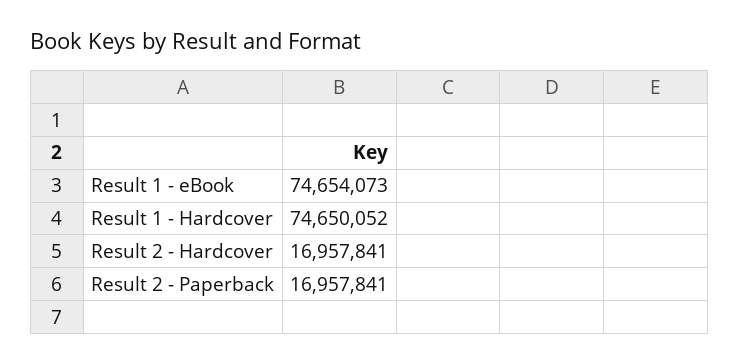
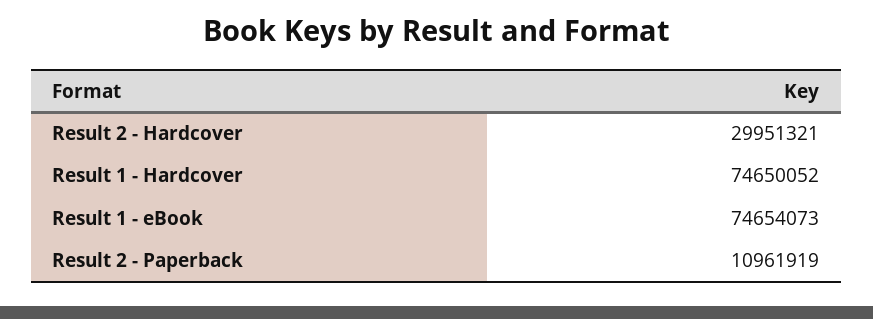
  {
    "Result 1 - eBook": 74654073,
    "Result 1 - Hardcover": 74650052,
-   "Result 2 - Hardcover": 16957841,
+   "Result 2 - Hardcover": 29951321,
-   "Result 2 - Paperback": 16957841
+   "Result 2 - Paperback": 10961919
  }

